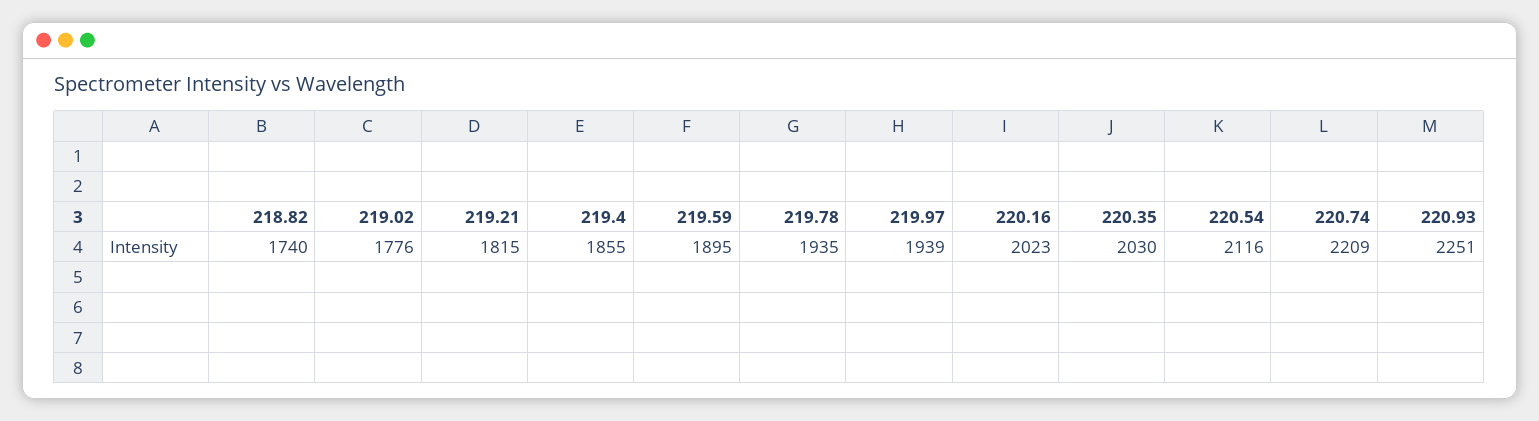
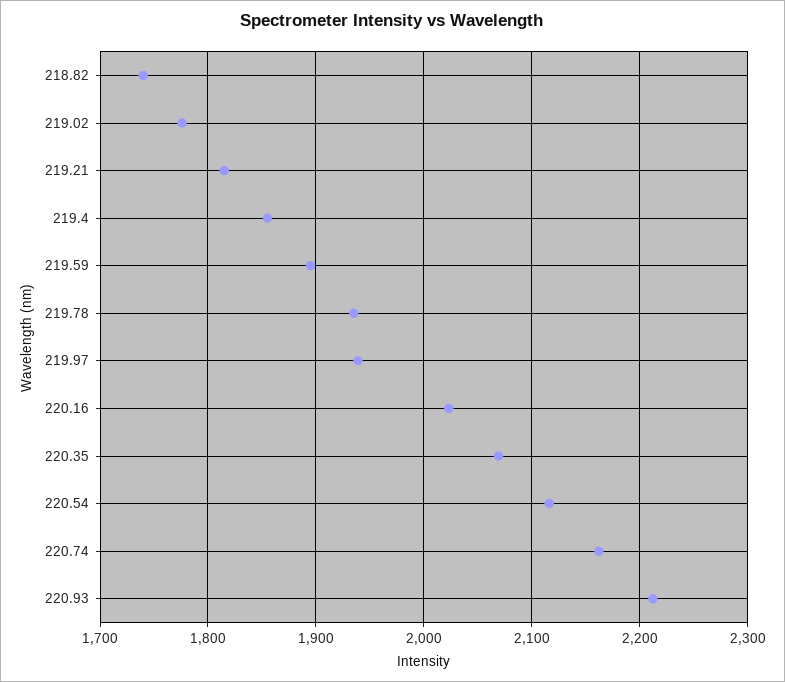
  {
    "218.82": 1740,
    "219.02": 1776,
    "219.21": 1815,
    "219.4": 1855,
    "219.59": 1895,
    "219.78": 1935,
    "219.97": 1939,
    "220.16": 2023,
-   "220.35": 2030,
+   "220.35": 2070,
    "220.54": 2116,
-   "220.74": 2209,
+   "220.74": 2160,
-   "220.93": 2251
+   "220.93": 2210
  }

